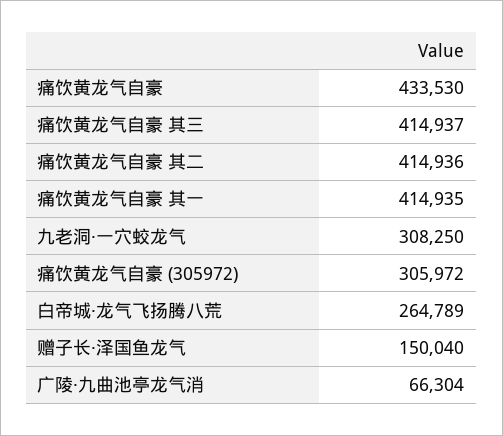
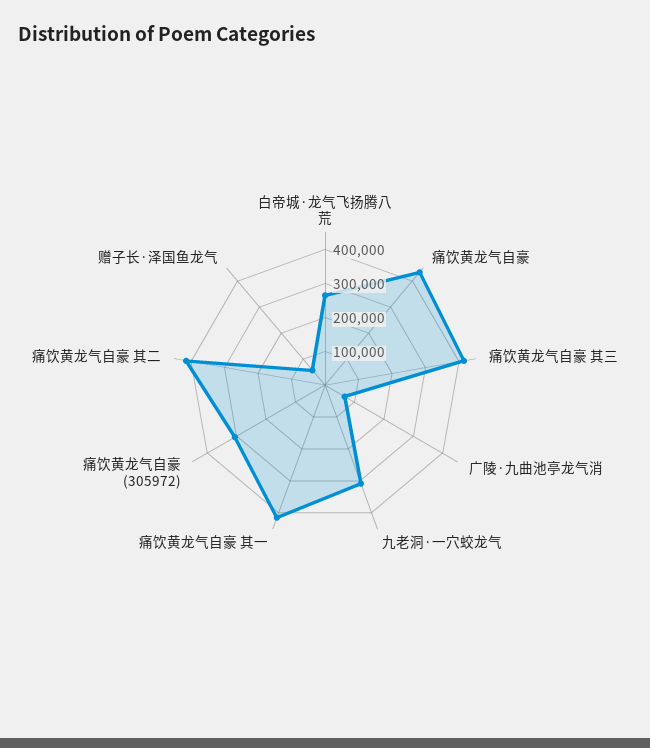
  {
    "痛饮黄龙气自豪": 433530,
    "痛饮黄龙气自豪 其三": 414937,
    "痛饮黄龙气自豪 其二": 414936,
    "痛饮黄龙气自豪 其一": 414935,
    "九老洞·一穴蛟龙气": 308250,
    "痛饮黄龙气自豪 (305972)": 305972,
    "白帝城·龙气飞扬腾八荒": 264789,
-   "赠子长·泽国鱼龙气": 150040,
+   "赠子长·泽国鱼龙气": 50000,
    "广陵·九曲池亭龙气消": 66304
  }

